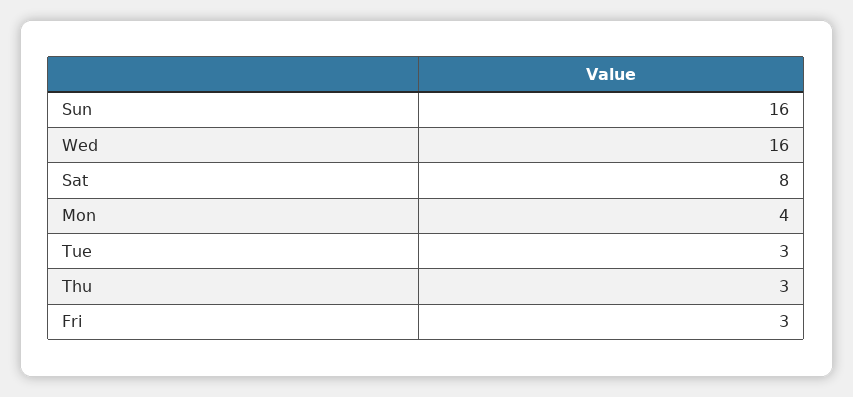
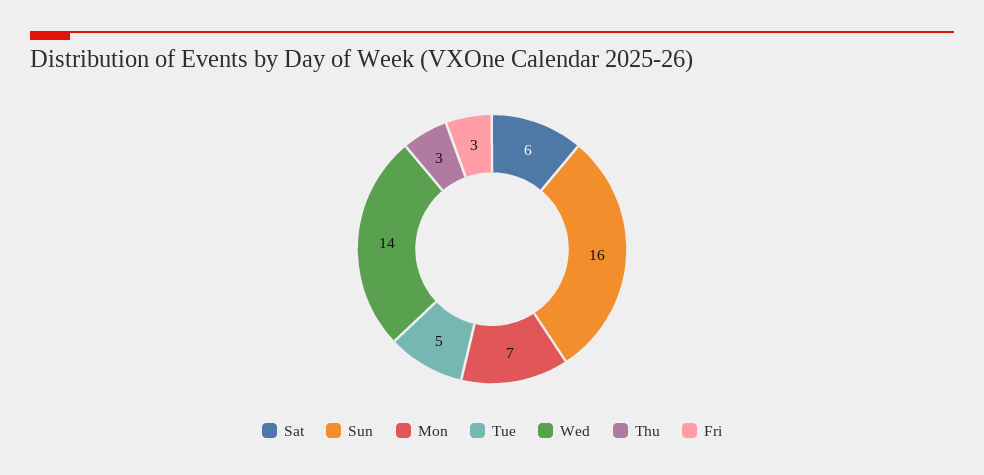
  {
    "Sun": 16,
-   "Wed": 16,
+   "Wed": 14,
-   "Sat": 8,
+   "Sat": 6,
-   "Mon": 4,
+   "Mon": 7,
-   "Tue": 3,
+   "Tue": 5,
    "Thu": 3,
    "Fri": 3
  }

